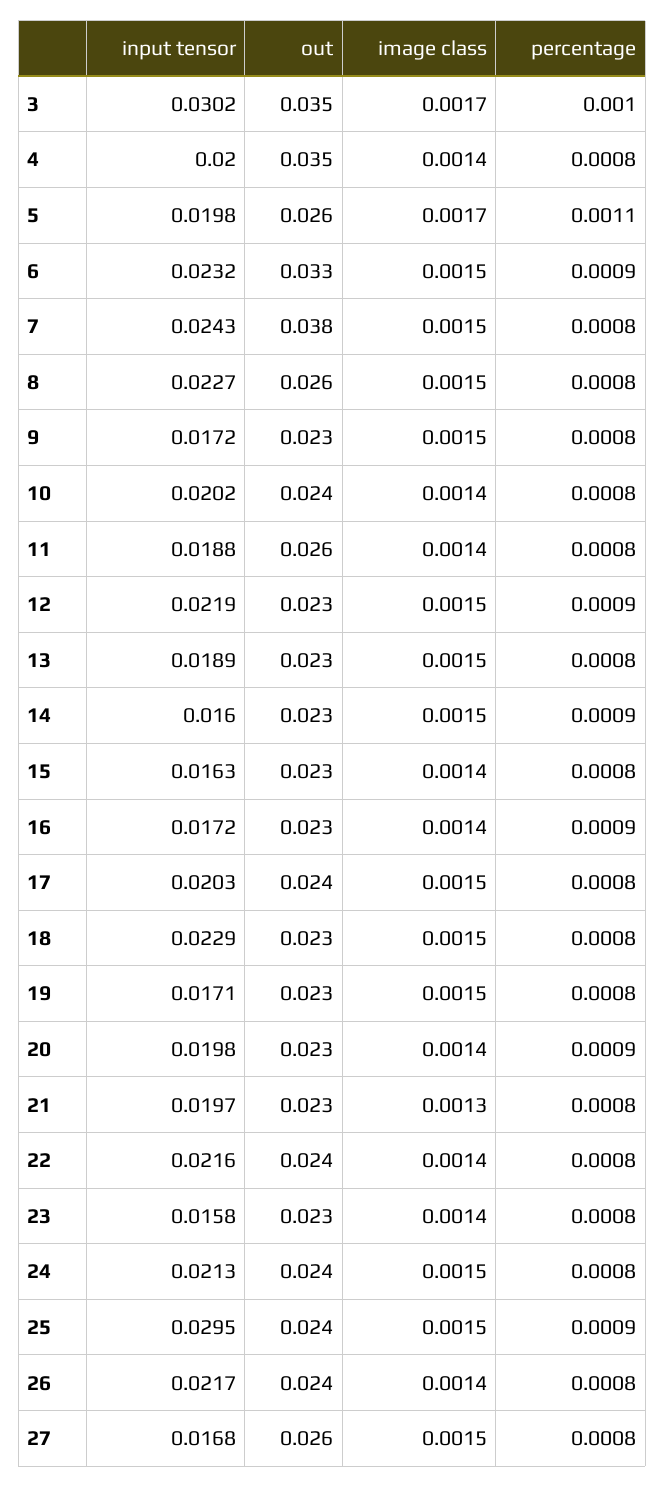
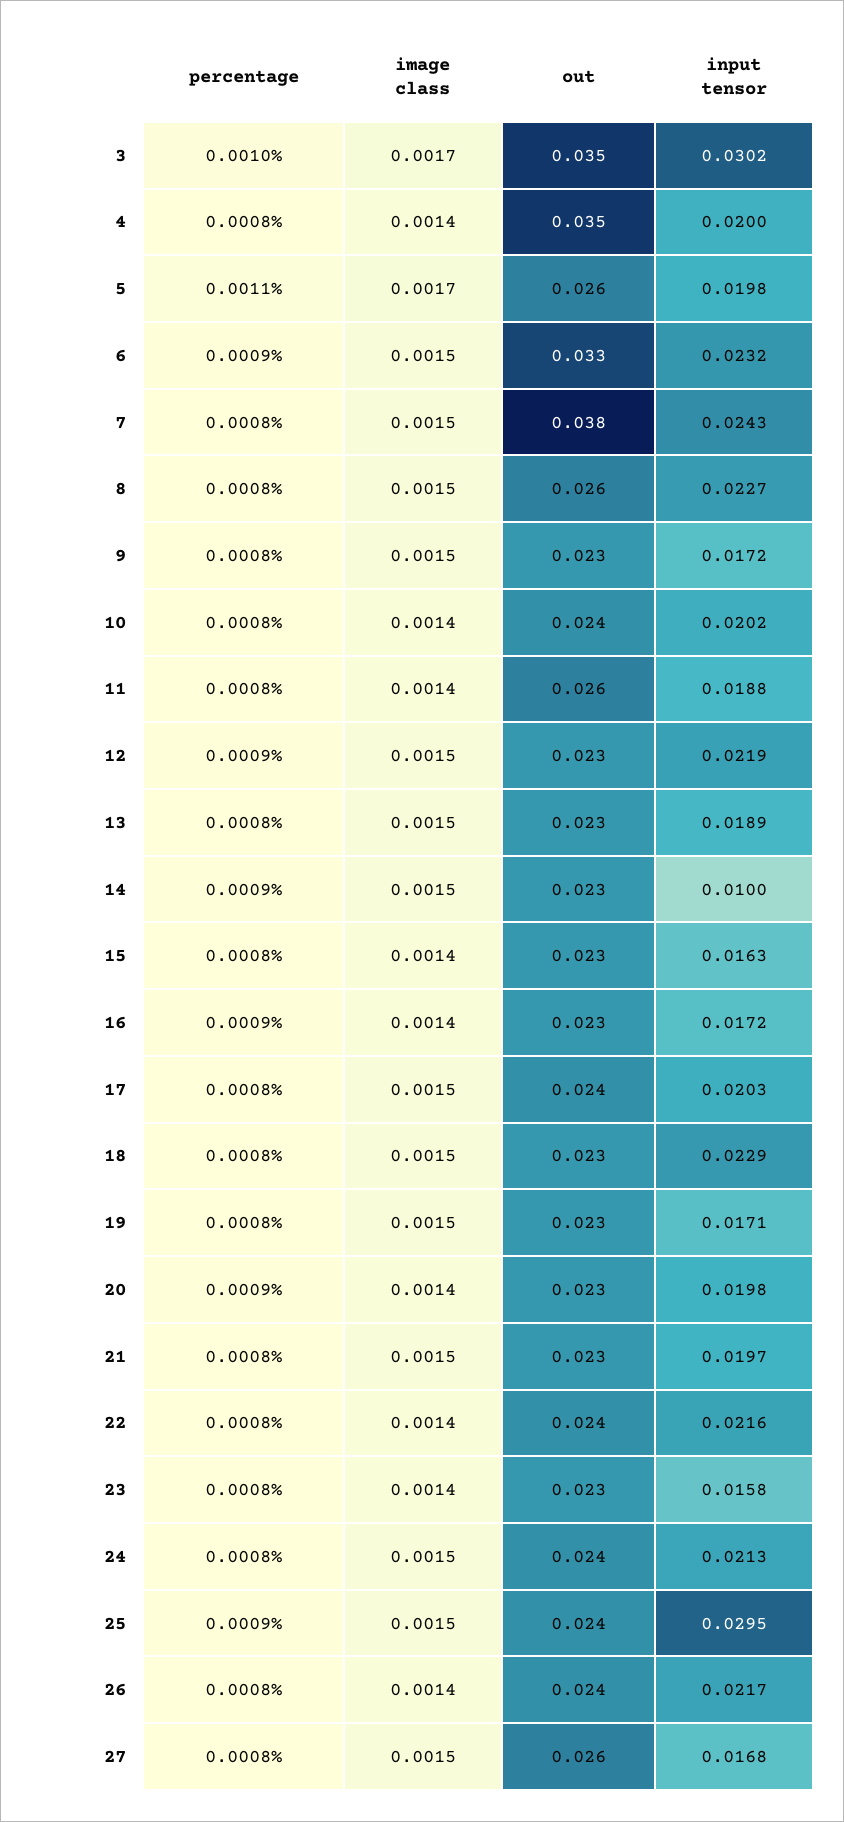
  {
    "input tensor": {
      "3": 0.0302,
      "4": 0.02,
      "5": 0.0198,
      "6": 0.0232,
      "7": 0.0243,
      "8": 0.0227,
      "9": 0.0172,
      "10": 0.0202,
      "11": 0.0188,
      "12": 0.0219,
      "13": 0.0189,
-     "14": 0.016,
+     "14": 0.01,
      "15": 0.0163,
      "16": 0.0172,
      "17": 0.0203,
      "18": 0.0229,
      "19": 0.0171,
      "20": 0.0198,
      "21": 0.0197,
      "22": 0.0216,
      "23": 0.0158,
      "24": 0.0213,
      "25": 0.0295,
      "26": 0.0217,
      "27": 0.0168
    },
    "out": {
      "3": 0.035,
      "4": 0.035,
      "5": 0.026,
      "6": 0.033,
      "7": 0.038,
      "8": 0.026,
      "9": 0.023,
      "10": 0.024,
      "11": 0.026,
      "12": 0.023,
      "13": 0.023,
      "14": 0.023,
      "15": 0.023,
      "16": 0.023,
      "17": 0.024,
      "18": 0.023,
      "19": 0.023,
      "20": 0.023,
      "21": 0.023,
      "22": 0.024,
      "23": 0.023,
      "24": 0.024,
      "25": 0.024,
      "26": 0.024,
      "27": 0.026
    },
    "image class": {
      "3": 0.0017,
      "4": 0.0014,
      "5": 0.0017,
      "6": 0.0015,
      "7": 0.0015,
      "8": 0.0015,
      "9": 0.0015,
      "10": 0.0014,
      "11": 0.0014,
      "12": 0.0015,
      "13": 0.0015,
      "14": 0.0015,
      "15": 0.0014,
      "16": 0.0014,
      "17": 0.0015,
      "18": 0.0015,
      "19": 0.0015,
      "20": 0.0014,
-     "21": 0.0013,
+     "21": 0.0015,
      "22": 0.0014,
      "23": 0.0014,
      "24": 0.0015,
      "25": 0.0015,
      "26": 0.0014,
      "27": 0.0015
    },
    "percentage": {
      "3": 0.001,
      "4": 0.0008,
      "5": 0.0011,
      "6": 0.0009,
      "7": 0.0008,
      "8": 0.0008,
      "9": 0.0008,
      "10": 0.0008,
      "11": 0.0008,
      "12": 0.0009,
      "13": 0.0008,
      "14": 0.0009,
      "15": 0.0008,
      "16": 0.0009,
      "17": 0.0008,
      "18": 0.0008,
      "19": 0.0008,
      "20": 0.0009,
      "21": 0.0008,
      "22": 0.0008,
      "23": 0.0008,
      "24": 0.0008,
      "25": 0.0009,
      "26": 0.0008,
      "27": 0.0008
    }
  }

